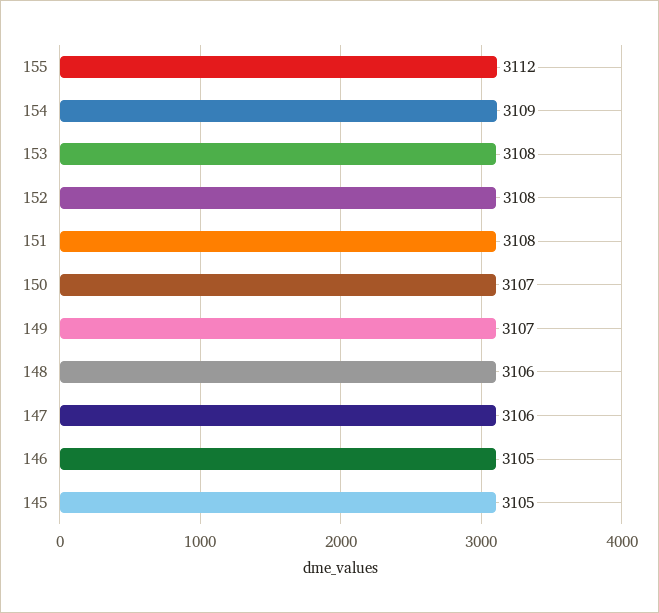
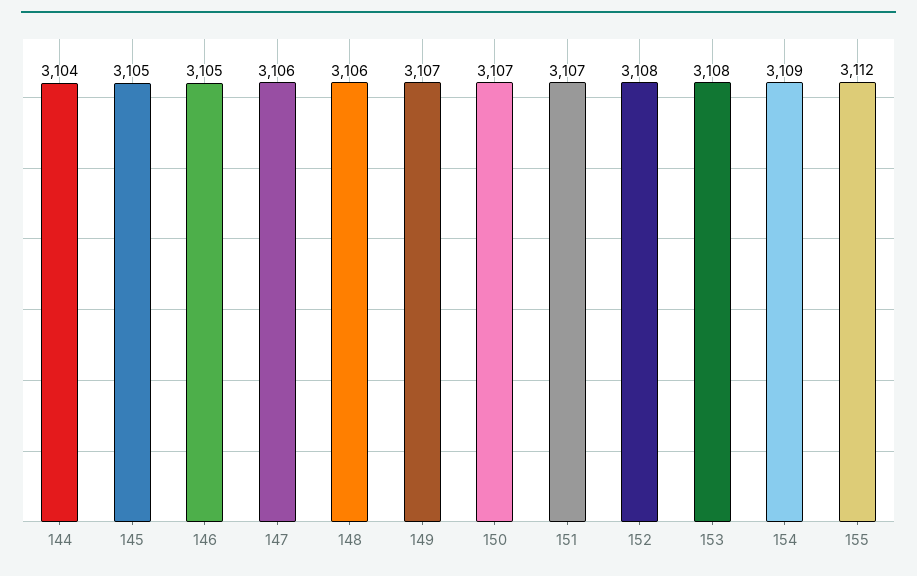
  {
    "155": 3112,
    "154": 3109,
    "153": 3108,
    "152": 3108,
-   "151": 3108,
+   "151": 3107,
    "150": 3107,
    "149": 3107,
    "148": 3106,
    "147": 3106,
    "146": 3105,
-   "145": 3105
+   "145": 3105,
+   "144": 3104
  }

